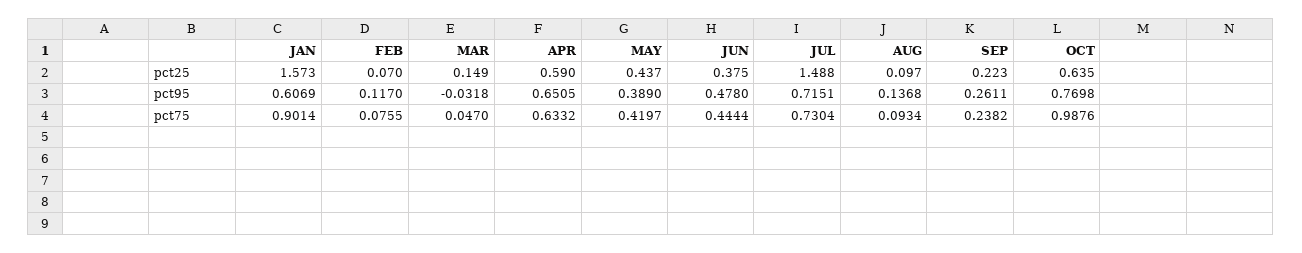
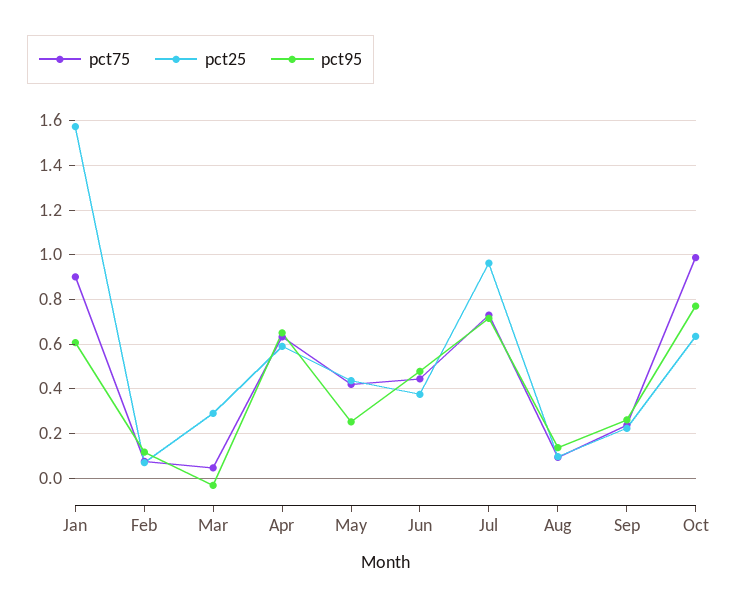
  {
    "pct25": {
      "JAN": 1.573,
      "FEB": 0.07,
-     "MAR": 0.149,
+     "MAR": 0.3,
      "APR": 0.59,
      "MAY": 0.437,
      "JUN": 0.375,
-     "JUL": 1.488,
+     "JUL": 0.95,
      "AUG": 0.097,
      "SEP": 0.223,
      "OCT": 0.635
    },
    "pct95": {
      "JAN": 0.6069,
      "FEB": 0.117,
      "MAR": -0.0318,
      "APR": 0.6505,
-     "MAY": 0.389,
+     "MAY": 0.25,
      "JUN": 0.478,
      "JUL": 0.7151,
      "AUG": 0.1368,
      "SEP": 0.2611,
      "OCT": 0.7698
    },
    "pct75": {
      "JAN": 0.9014,
      "FEB": 0.0755,
      "MAR": 0.047,
      "APR": 0.6332,
      "MAY": 0.4197,
      "JUN": 0.4444,
      "JUL": 0.7304,
      "AUG": 0.0934,
      "SEP": 0.2382,
      "OCT": 0.9876
    }
  }

